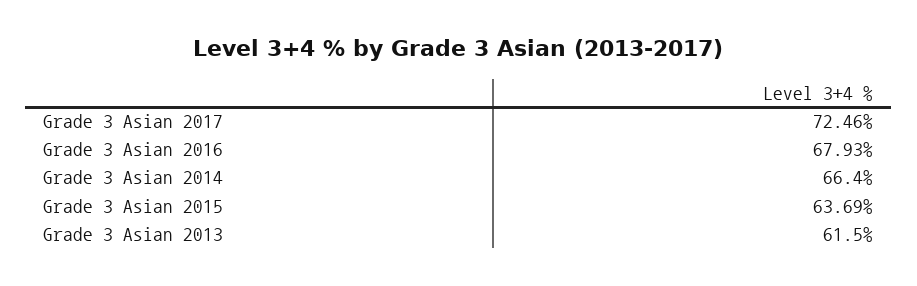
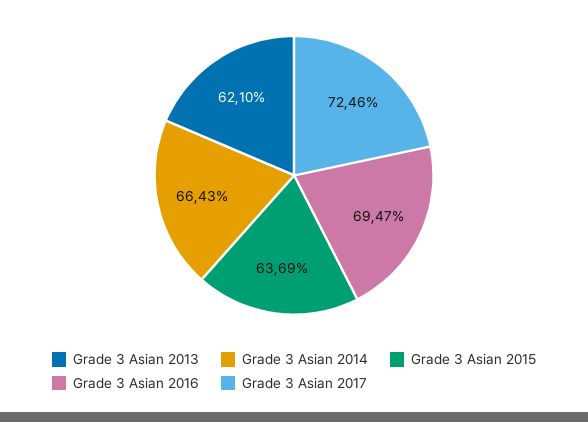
  {
    "Grade 3 Asian 2017": 72.46,
-   "Grade 3 Asian 2016": 67.93,
+   "Grade 3 Asian 2016": 69.47,
-   "Grade 3 Asian 2014": 66.4,
+   "Grade 3 Asian 2014": 66.43,
    "Grade 3 Asian 2015": 63.69,
-   "Grade 3 Asian 2013": 61.5
+   "Grade 3 Asian 2013": 62.1
  }

